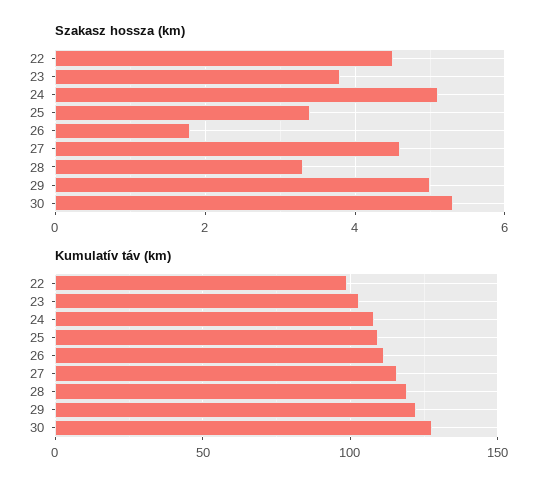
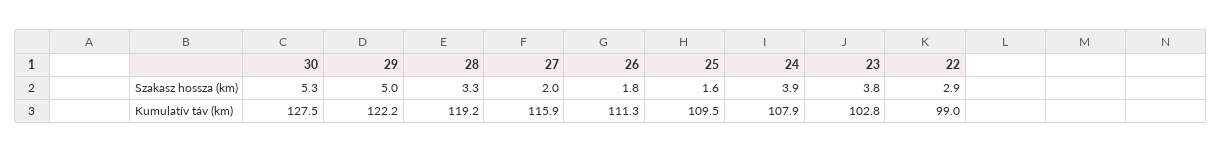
  {
    "Szakasz hossza (km)": {
-     "22": 4.5,
+     "22": 2.9,
      "23": 3.8,
-     "24": 5,
+     "24": 3.9,
-     "25": 3.5,
+     "25": 1.6,
      "26": 1.8,
-     "27": 4.5,
+     "27": 2,
      "28": 3.3,
      "29": 5,
      "30": 5.3
    },
    "Kumulatív táv (km)": {
      "22": 99,
      "23": 102.8,
      "24": 107.9,
      "25": 109.5,
      "26": 111.3,
      "27": 115.9,
      "28": 119.2,
      "29": 122.2,
      "30": 127.5
    }
  }

